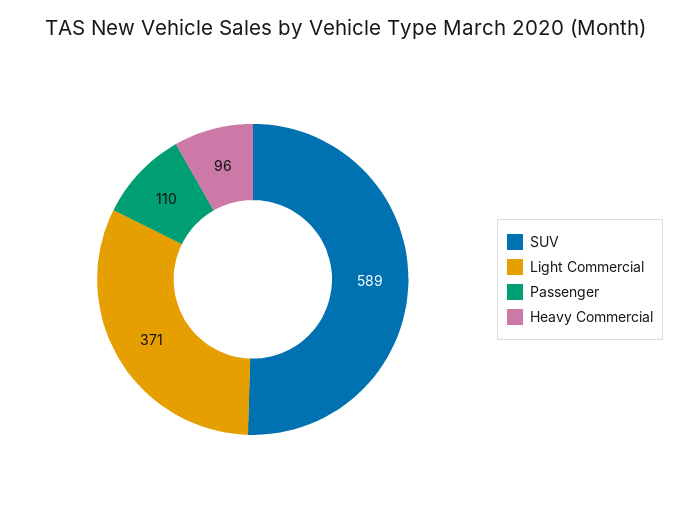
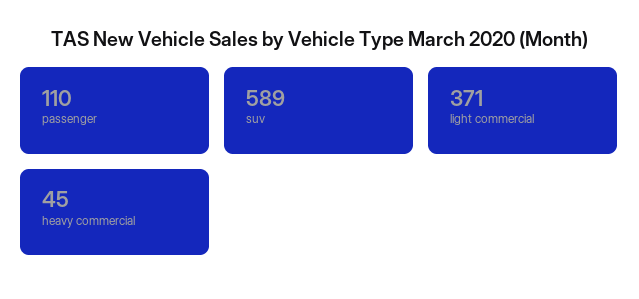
  {
    "SUV": 589,
    "Light Commercial": 371,
    "Passenger": 110,
-   "Heavy Commercial": 96
+   "Heavy Commercial": 45
  }

